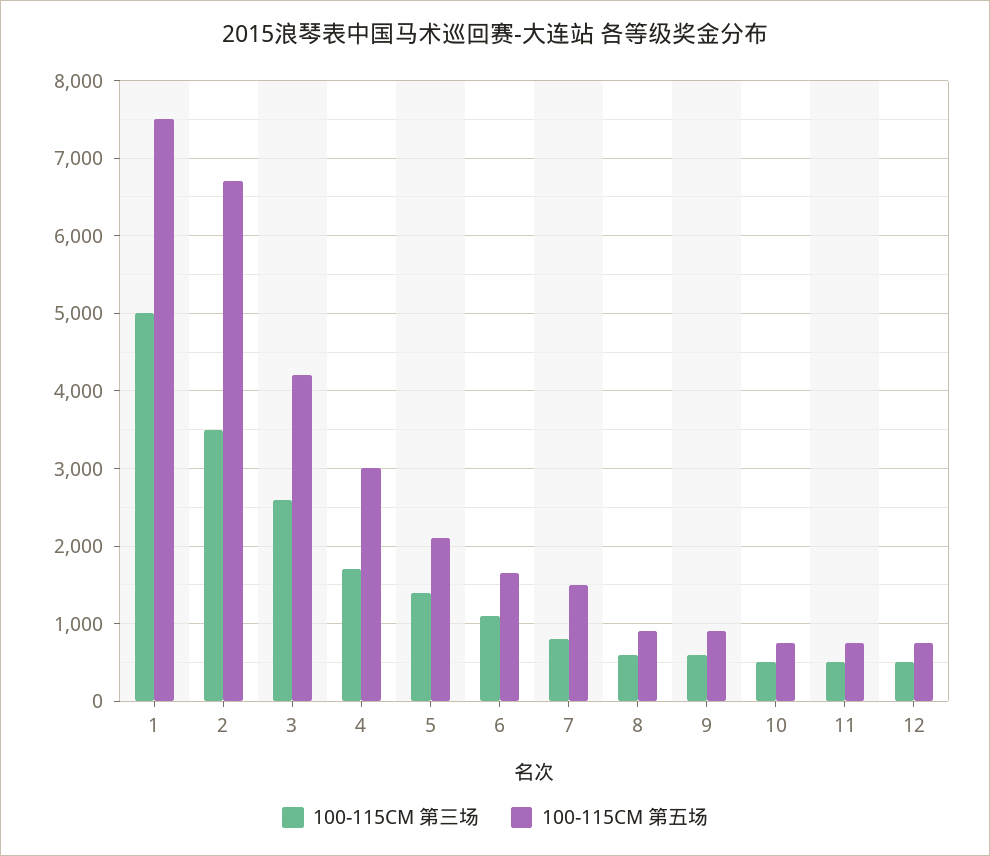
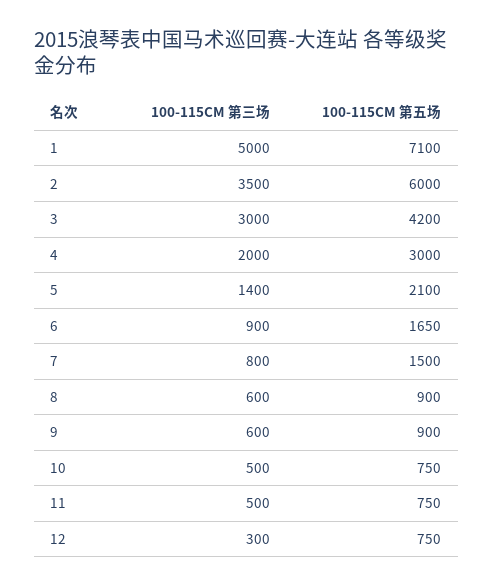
  {
    "100-115CM 第三场": {
      "1": 5000,
      "2": 3500,
-     "3": 2600,
+     "3": 3000,
-     "4": 1700,
+     "4": 2000,
      "5": 1400,
-     "6": 1100,
+     "6": 900,
      "7": 800,
      "8": 600,
      "9": 600,
      "10": 500,
      "11": 500,
-     "12": 500
+     "12": 300
    },
    "100-115CM 第五场": {
-     "1": 7500,
+     "1": 7100,
-     "2": 6700,
+     "2": 6000,
      "3": 4200,
      "4": 3000,
      "5": 2100,
      "6": 1650,
      "7": 1500,
      "8": 900,
      "9": 900,
      "10": 750,
      "11": 750,
      "12": 750
    }
  }

